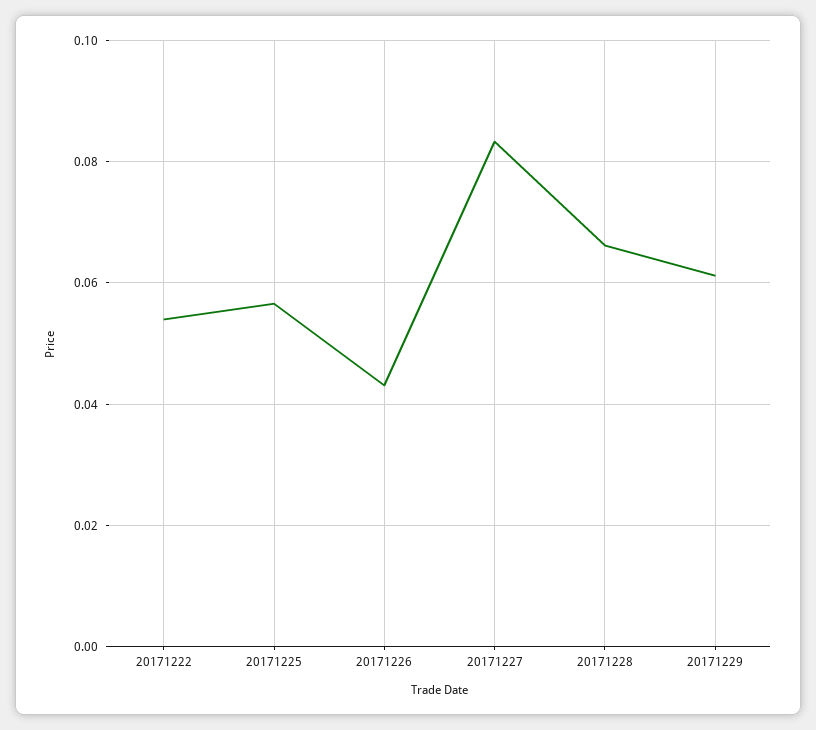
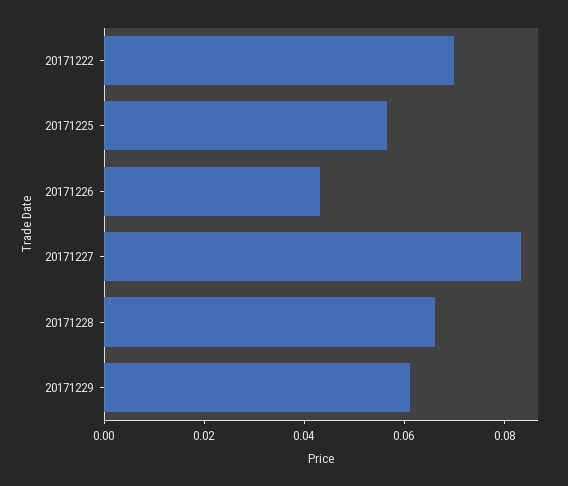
  {
-   "20171222": 0.054,
+   "20171222": 0.07,
    "20171225": 0.056,
    "20171226": 0.044,
    "20171227": 0.084,
    "20171228": 0.066,
    "20171229": 0.062
  }

